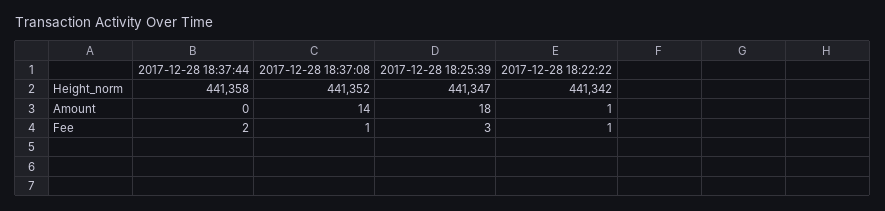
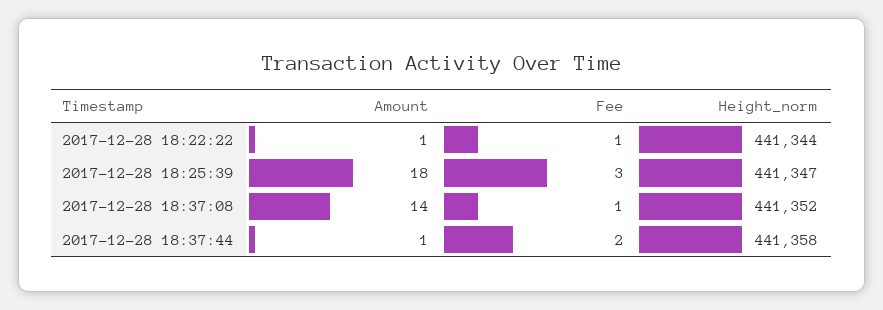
  {
    "2017-12-28 18:37:44": {
      "Height_norm": 441358,
-     "Amount": 0,
+     "Amount": 1,
      "Fee": 2
    },
    "2017-12-28 18:37:08": {
      "Height_norm": 441352,
      "Amount": 14,
      "Fee": 1
    },
    "2017-12-28 18:25:39": {
      "Height_norm": 441347,
      "Amount": 18,
      "Fee": 3
    },
    "2017-12-28 18:22:22": {
-     "Height_norm": 441342,
+     "Height_norm": 441344,
      "Amount": 1,
      "Fee": 1
    }
  }

